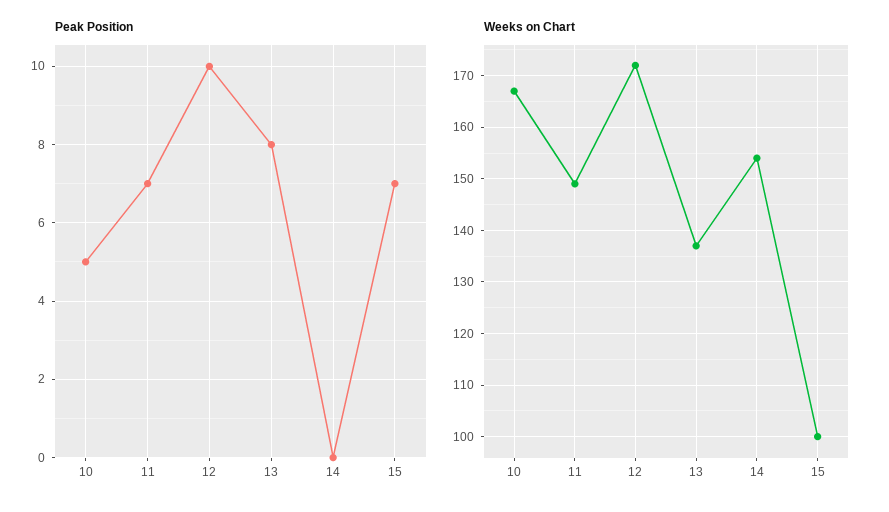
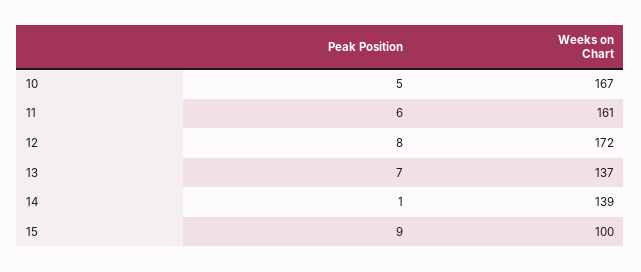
  {
    "Peak Position": {
      "10": 5,
-     "11": 7,
+     "11": 6,
-     "12": 10,
+     "12": 8,
-     "13": 8,
+     "13": 7,
-     "14": 0,
+     "14": 1,
-     "15": 7
+     "15": 9
    },
    "Weeks on Chart": {
      "10": 167,
-     "11": 150,
+     "11": 161,
      "12": 172,
      "13": 137,
-     "14": 155,
+     "14": 139,
      "15": 100
    }
  }

